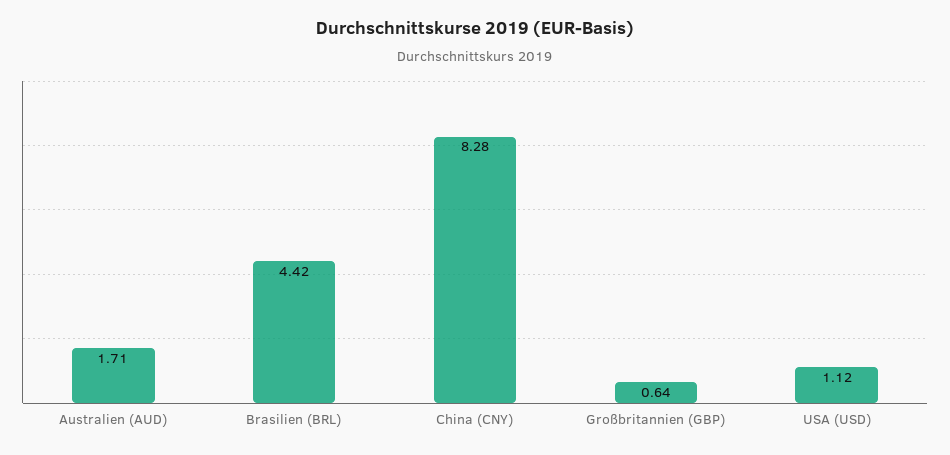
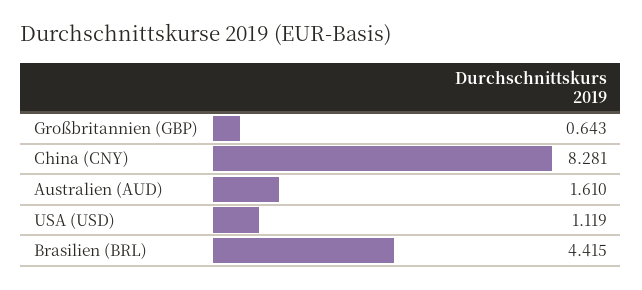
  {
-   "Australien (AUD)": 1.71,
+   "Australien (AUD)": 1.61,
    "Brasilien (BRL)": 4.415,
    "China (CNY)": 8.281,
    "Großbritannien (GBP)": 0.643,
    "USA (USD)": 1.119
  }

